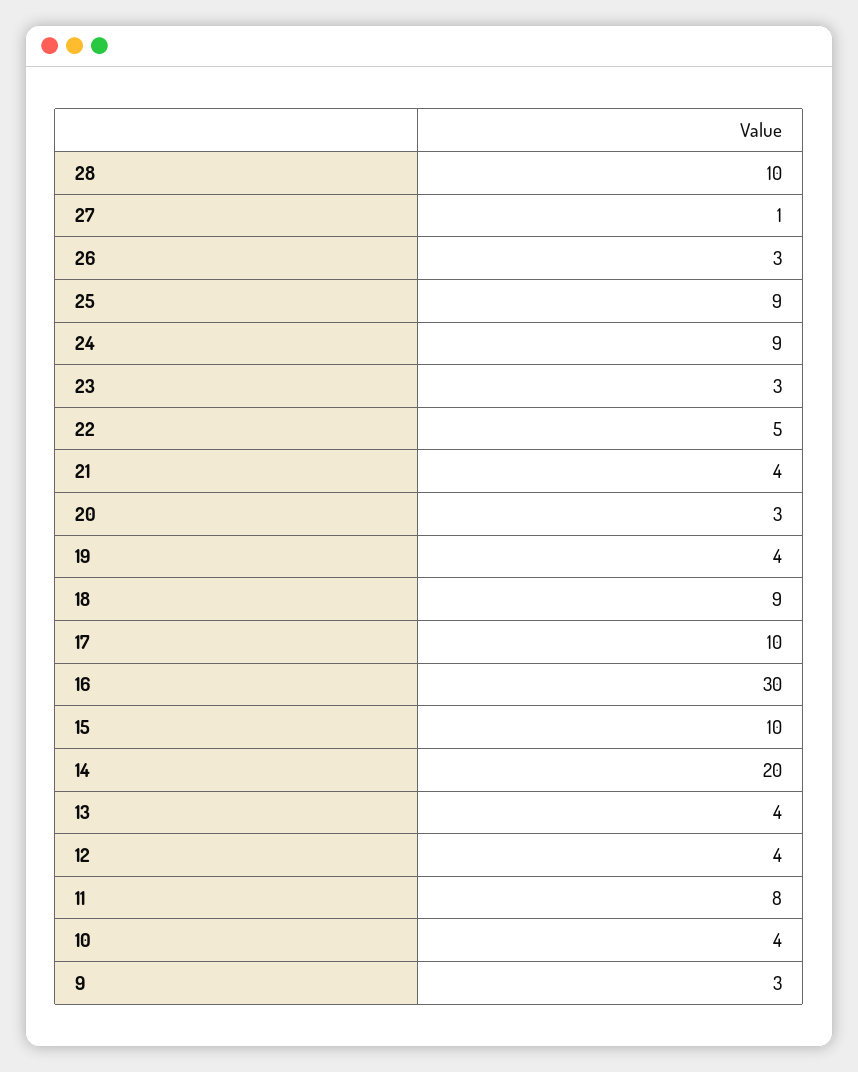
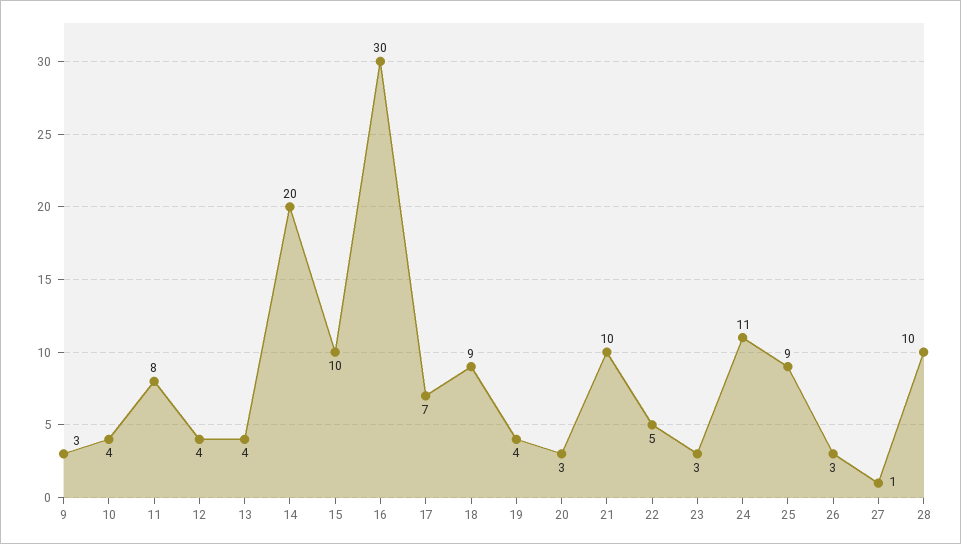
  {
    "28": 10,
    "27": 1,
    "26": 3,
    "25": 9,
-   "24": 9,
+   "24": 11,
    "23": 3,
    "22": 5,
-   "21": 4,
+   "21": 10,
    "20": 3,
    "19": 4,
    "18": 9,
-   "17": 10,
+   "17": 7,
    "16": 30,
    "15": 10,
    "14": 20,
    "13": 4,
    "12": 4,
    "11": 8,
    "10": 4,
    "9": 3
  }

